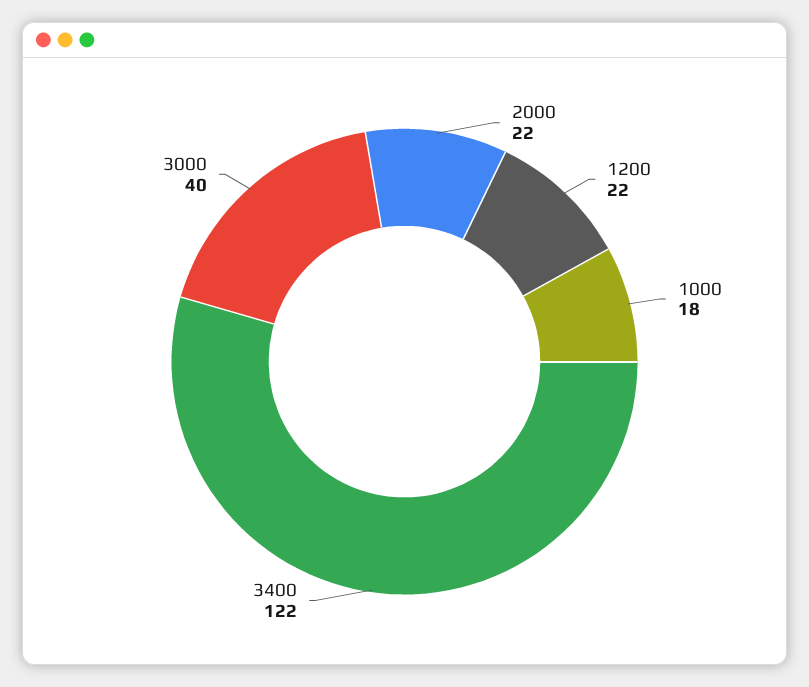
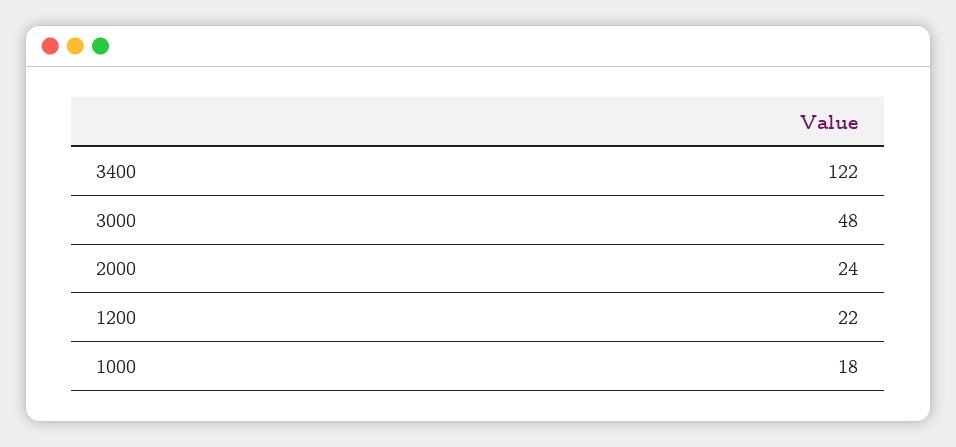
  {
-   "2000": 22,
+   "2000": 24,
    "1200": 22,
    "1000": 18,
    "3400": 122,
-   "3000": 40
+   "3000": 48
  }

